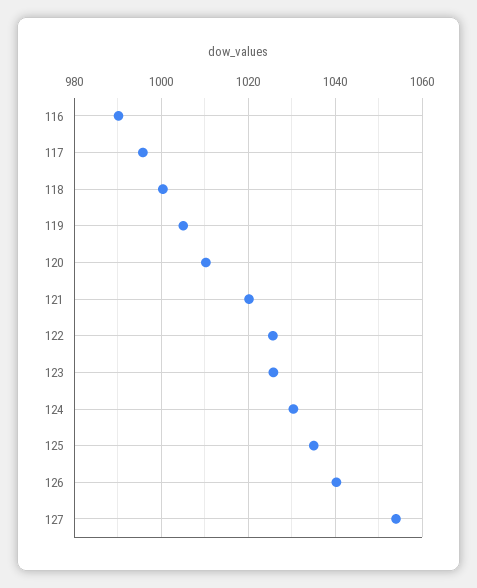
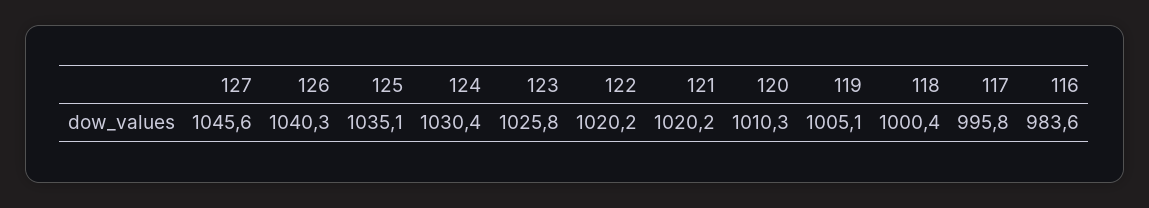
  {
-   "116": 990,
+   "116": 983.6,
    "117": 995.8,
    "118": 1000.4,
    "119": 1005.1,
    "120": 1010.3,
    "121": 1020.2,
-   "122": 1026,
+   "122": 1020.2,
    "123": 1025.8,
    "124": 1030.4,
    "125": 1035.1,
    "126": 1040.3,
-   "127": 1054
+   "127": 1045.6
  }

